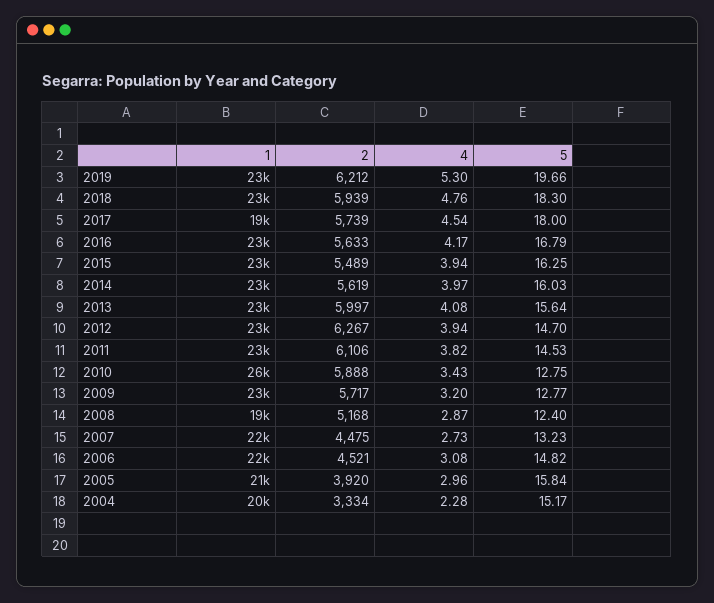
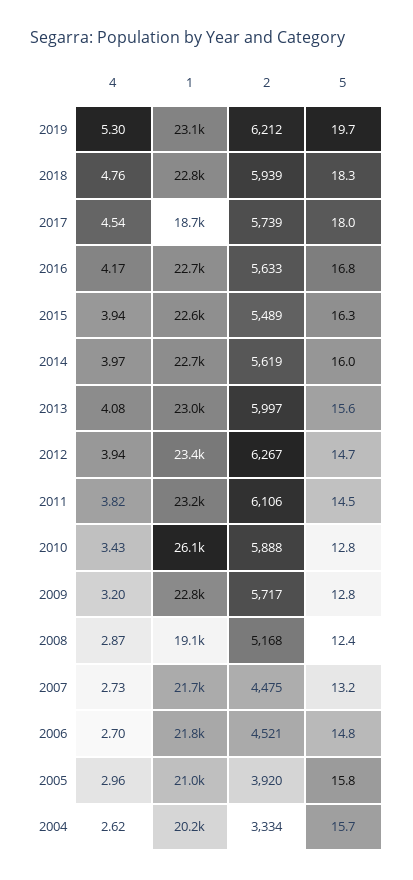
  {
    "1": {
      "2019": 23100,
      "2018": 22800,
      "2017": 18700,
      "2016": 22700,
      "2015": 22600,
      "2014": 22700,
      "2013": 23000,
      "2012": 23400,
      "2011": 23200,
      "2010": 26100,
      "2009": 22800,
      "2008": 19100,
      "2007": 21700,
      "2006": 21800,
      "2005": 21000,
      "2004": 20200
    },
    "2": {
      "2019": 6212,
      "2018": 5939,
      "2017": 5739,
      "2016": 5633,
      "2015": 5489,
      "2014": 5619,
      "2013": 5997,
      "2012": 6267,
      "2011": 6106,
      "2010": 5888,
      "2009": 5717,
      "2008": 5168,
      "2007": 4475,
      "2006": 4521,
      "2005": 3920,
      "2004": 3334
    },
    "4": {
      "2019": 5.3,
      "2018": 4.76,
      "2017": 4.54,
      "2016": 4.17,
      "2015": 3.94,
      "2014": 3.97,
      "2013": 4.08,
      "2012": 3.94,
      "2011": 3.82,
      "2010": 3.43,
      "2009": 3.2,
      "2008": 2.87,
      "2007": 2.73,
-     "2006": 3.08,
+     "2006": 2.7,
      "2005": 2.96,
-     "2004": 2.28
+     "2004": 2.62
    },
    "5": {
      "2019": 19.66,
      "2018": 18.3,
      "2017": 18,
      "2016": 16.79,
      "2015": 16.25,
      "2014": 16.03,
      "2013": 15.64,
      "2012": 14.7,
      "2011": 14.53,
      "2010": 12.75,
      "2009": 12.77,
      "2008": 12.4,
      "2007": 13.23,
      "2006": 14.82,
      "2005": 15.84,
-     "2004": 15.17
+     "2004": 15.7
    }
  }

